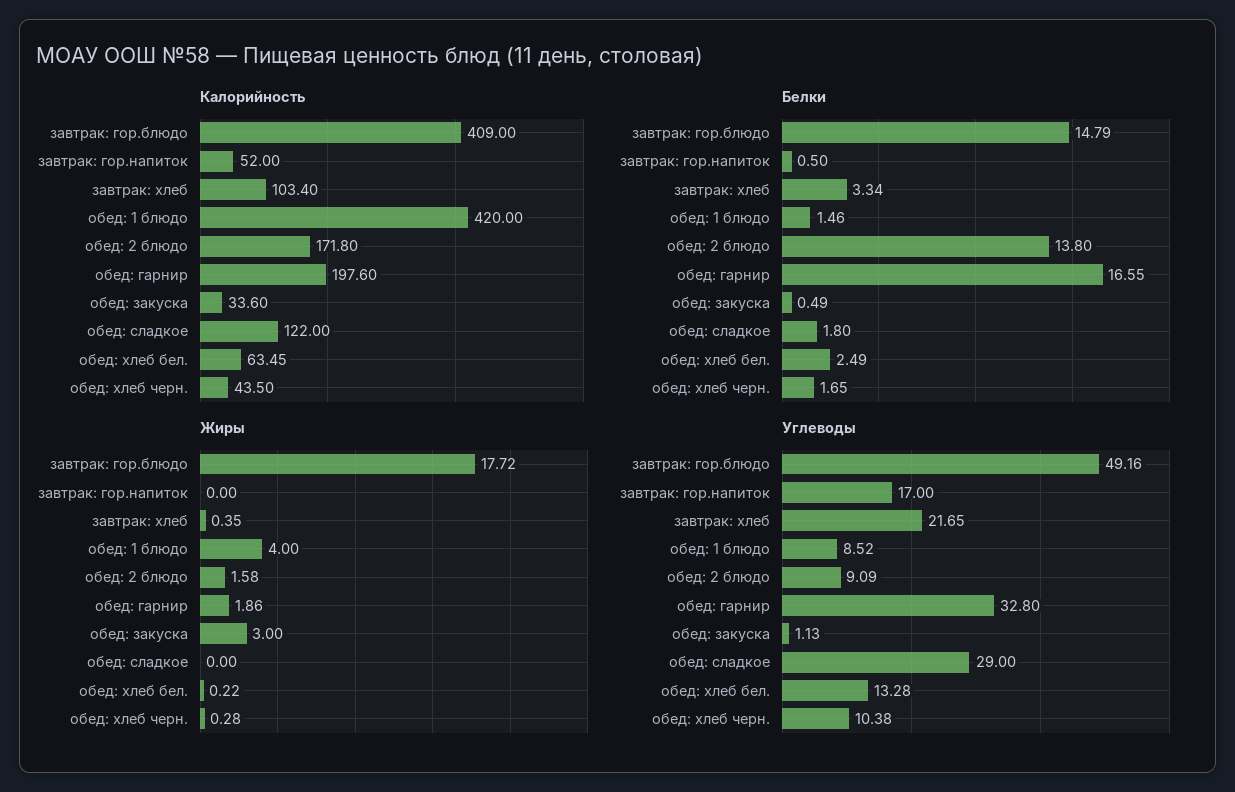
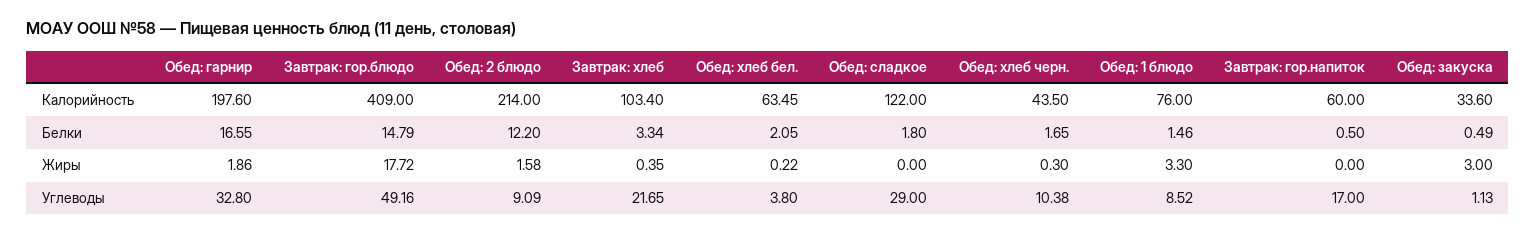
  {
    "Калорийность": {
      "завтрак: гор.блюдо": 409,
-     "завтрак: гор.напиток": 52,
+     "завтрак: гор.напиток": 60,
      "завтрак: хлеб": 103.4,
-     "обед: 1 блюдо": 420,
+     "обед: 1 блюдо": 76,
-     "обед: 2 блюдо": 171.8,
+     "обед: 2 блюдо": 214,
      "обед: гарнир": 197.6,
      "обед: закуска": 33.6,
      "обед: сладкое": 122,
      "обед: хлеб бел.": 63.45,
      "обед: хлеб черн.": 43.5
    },
    "Белки": {
      "завтрак: гор.блюдо": 14.79,
      "завтрак: гор.напиток": 0.5,
      "завтрак: хлеб": 3.34,
      "обед: 1 блюдо": 1.46,
-     "обед: 2 блюдо": 13.8,
+     "обед: 2 блюдо": 12.2,
      "обед: гарнир": 16.55,
      "обед: закуска": 0.49,
      "обед: сладкое": 1.8,
-     "обед: хлеб бел.": 2.49,
+     "обед: хлеб бел.": 2.05,
      "обед: хлеб черн.": 1.65
    },
    "Жиры": {
      "завтрак: гор.блюдо": 17.72,
      "завтрак: гор.напиток": 0,
      "завтрак: хлеб": 0.35,
-     "обед: 1 блюдо": 4,
+     "обед: 1 блюдо": 3.3,
      "обед: 2 блюдо": 1.58,
      "обед: гарнир": 1.86,
      "обед: закуска": 3,
      "обед: сладкое": 0,
      "обед: хлеб бел.": 0.22,
-     "обед: хлеб черн.": 0.28
+     "обед: хлеб черн.": 0.3
    },
    "Углеводы": {
      "завтрак: гор.блюдо": 49.16,
      "завтрак: гор.напиток": 17,
      "завтрак: хлеб": 21.65,
      "обед: 1 блюдо": 8.52,
      "обед: 2 блюдо": 9.09,
      "обед: гарнир": 32.8,
      "обед: закуска": 1.13,
      "обед: сладкое": 29,
-     "обед: хлеб бел.": 13.28,
+     "обед: хлеб бел.": 3.8,
      "обед: хлеб черн.": 10.38
    }
  }

